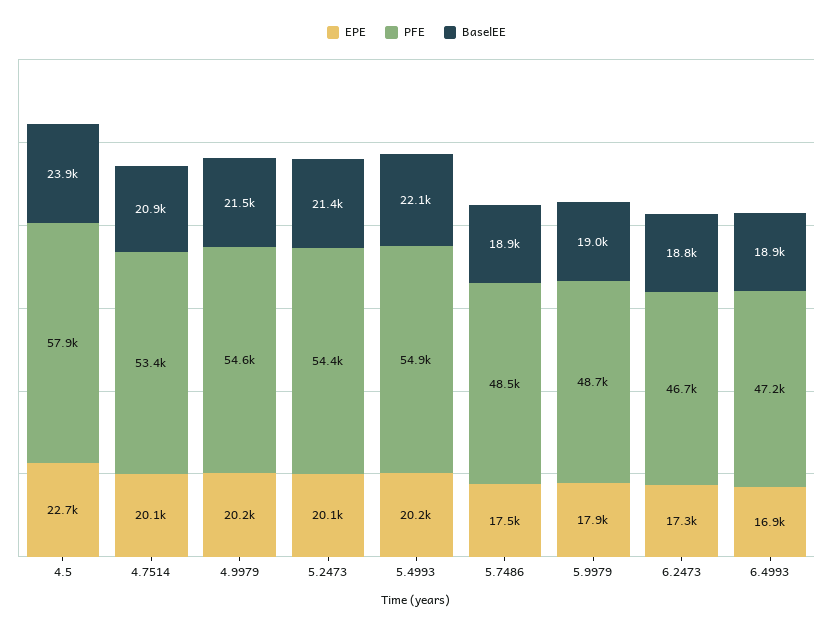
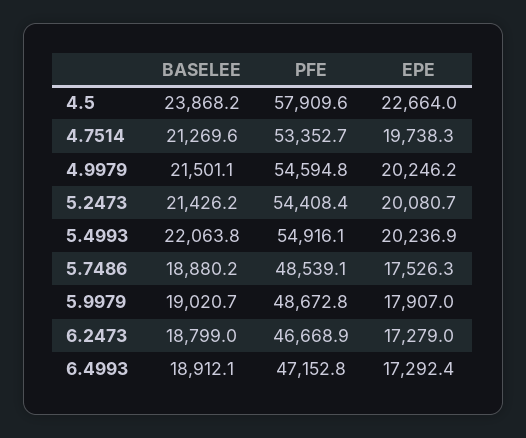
  {
    "EPE": {
      "4.5": 22664,
-     "4.7514": 20100,
+     "4.7514": 19738.3,
      "4.9979": 20246.2,
      "5.2473": 20080.7,
      "5.4993": 20236.9,
      "5.7486": 17526.3,
      "5.9979": 17907,
      "6.2473": 17279,
-     "6.4993": 16900
+     "6.4993": 17292.4
    },
    "PFE": {
      "4.5": 57909.6,
      "4.7514": 53352.7,
      "4.9979": 54594.8,
      "5.2473": 54408.4,
      "5.4993": 54916.1,
      "5.7486": 48539.1,
      "5.9979": 48672.8,
      "6.2473": 46668.9,
      "6.4993": 47152.8
    },
    "BaselEE": {
      "4.5": 23868.2,
-     "4.7514": 20900,
+     "4.7514": 21269.6,
      "4.9979": 21501.1,
      "5.2473": 21426.2,
      "5.4993": 22063.8,
      "5.7486": 18880.2,
      "5.9979": 19020.7,
      "6.2473": 18799,
      "6.4993": 18912.1
    }
  }

